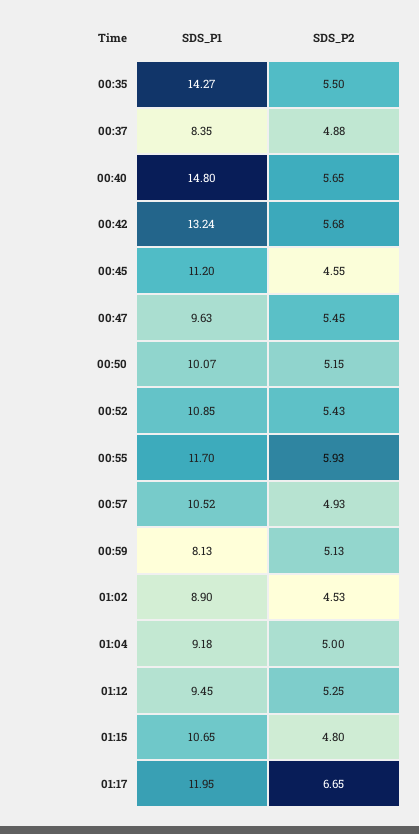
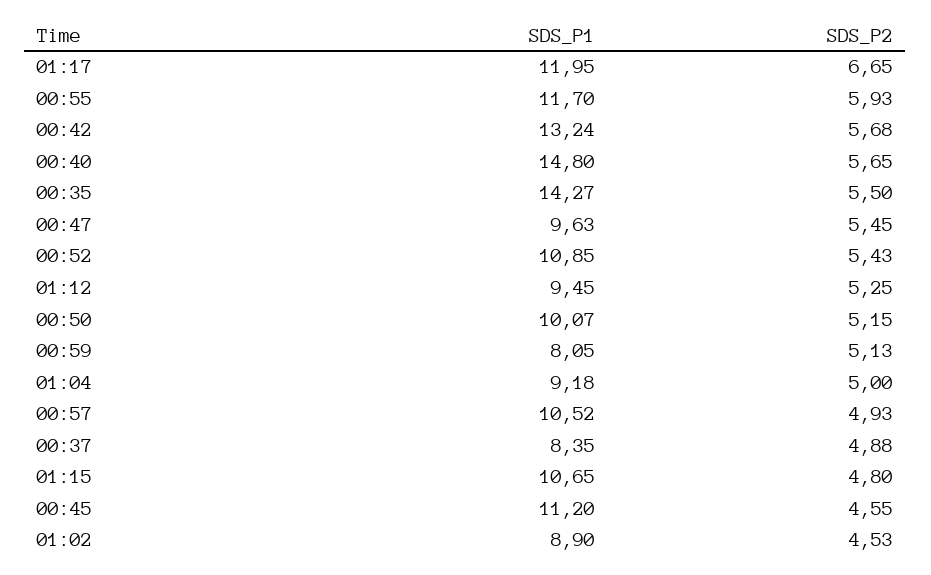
  {
    "SDS_P1": {
      "00:35": 14.27,
      "00:37": 8.35,
      "00:40": 14.8,
      "00:42": 13.24,
      "00:45": 11.2,
      "00:47": 9.63,
      "00:50": 10.07,
      "00:52": 10.85,
      "00:55": 11.7,
      "00:57": 10.52,
-     "00:59": 8.13,
+     "00:59": 8.05,
      "01:02": 8.9,
      "01:04": 9.18,
      "01:12": 9.45,
      "01:15": 10.65,
      "01:17": 11.95
    },
    "SDS_P2": {
      "00:35": 5.5,
      "00:37": 4.88,
      "00:40": 5.65,
      "00:42": 5.68,
      "00:45": 4.55,
      "00:47": 5.45,
      "00:50": 5.15,
      "00:52": 5.43,
      "00:55": 5.93,
      "00:57": 4.93,
      "00:59": 5.13,
      "01:02": 4.53,
      "01:04": 5,
      "01:12": 5.25,
      "01:15": 4.8,
      "01:17": 6.65
    }
  }

